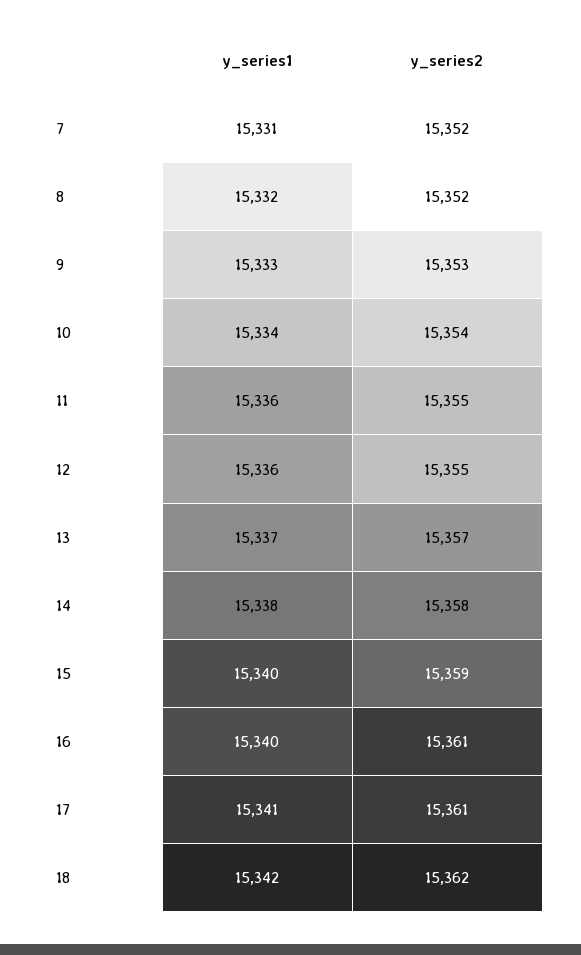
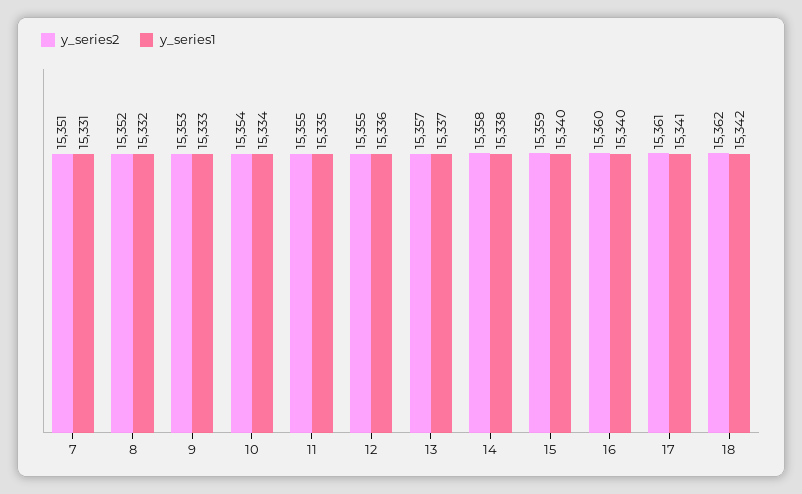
  {
    "y_series1": {
      "7": 15331,
      "8": 15332,
      "9": 15333,
      "10": 15334,
-     "11": 15336,
+     "11": 15335,
      "12": 15336,
      "13": 15337,
      "14": 15338,
      "15": 15340,
      "16": 15340,
      "17": 15341,
      "18": 15342
    },
    "y_series2": {
-     "7": 15352,
+     "7": 15351,
      "8": 15352,
      "9": 15353,
      "10": 15354,
      "11": 15355,
      "12": 15355,
      "13": 15357,
      "14": 15358,
      "15": 15359,
-     "16": 15361,
+     "16": 15360,
      "17": 15361,
      "18": 15362
    }
  }

